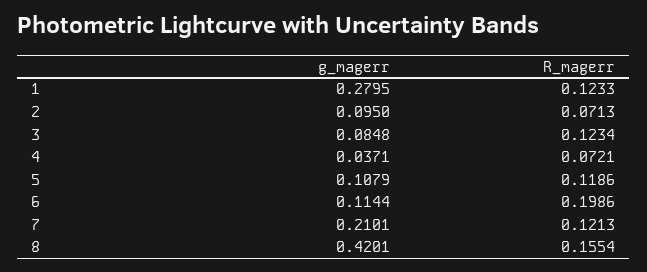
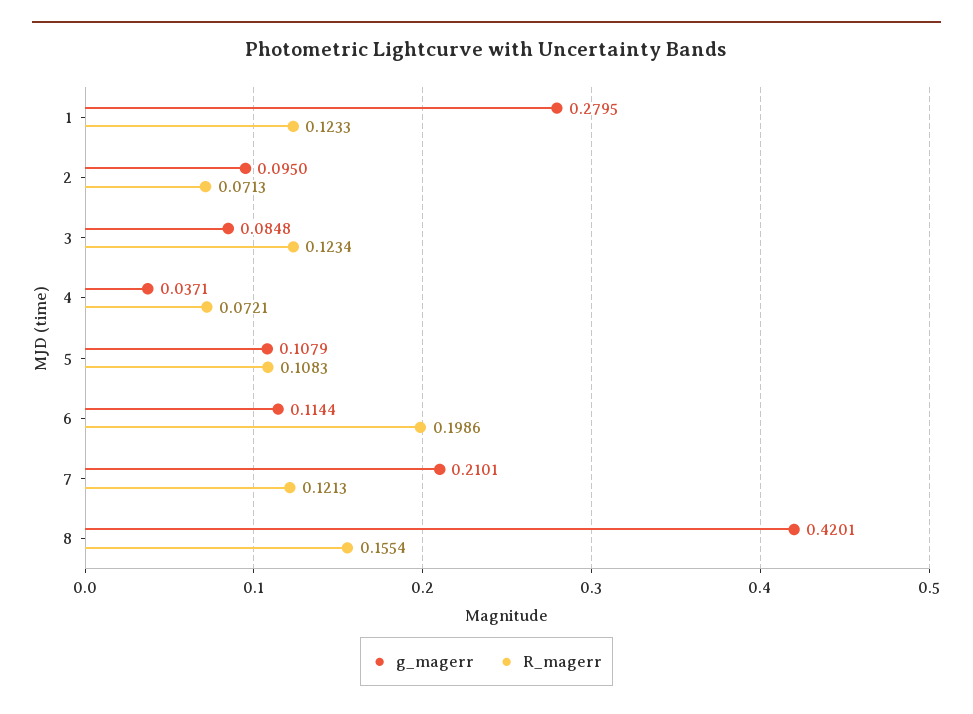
  {
    "g_magerr": {
      "1": 0.2795,
      "2": 0.095,
      "3": 0.0848,
      "4": 0.0371,
      "5": 0.1079,
      "6": 0.1144,
      "7": 0.2101,
      "8": 0.4201
    },
    "R_magerr": {
      "1": 0.1233,
      "2": 0.0713,
      "3": 0.1234,
      "4": 0.0721,
-     "5": 0.1186,
+     "5": 0.1083,
      "6": 0.1986,
      "7": 0.1213,
      "8": 0.1554
    }
  }

